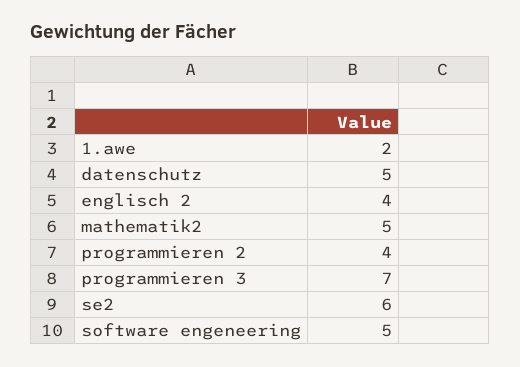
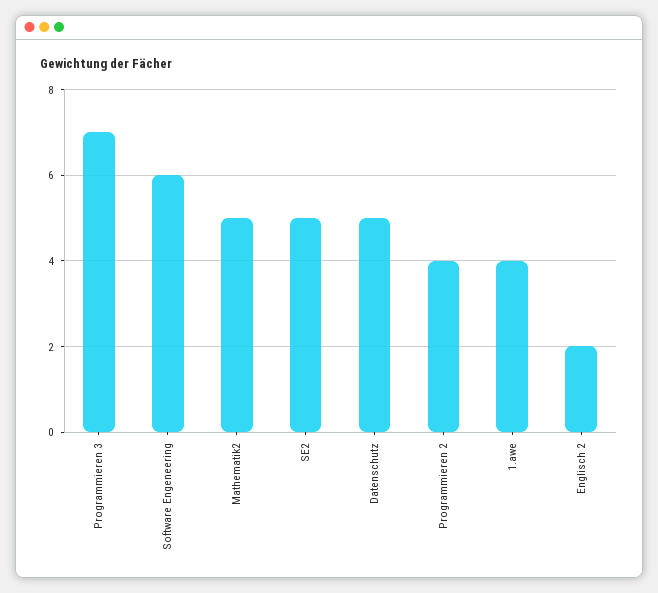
  {
-   "1.awe": 2,
+   "1.awe": 4,
    "datenschutz": 5,
-   "englisch 2": 4,
+   "englisch 2": 2,
    "mathematik2": 5,
    "programmieren 2": 4,
    "programmieren 3": 7,
-   "se2": 6,
+   "se2": 5,
-   "software engeneering": 5
+   "software engeneering": 6
  }

